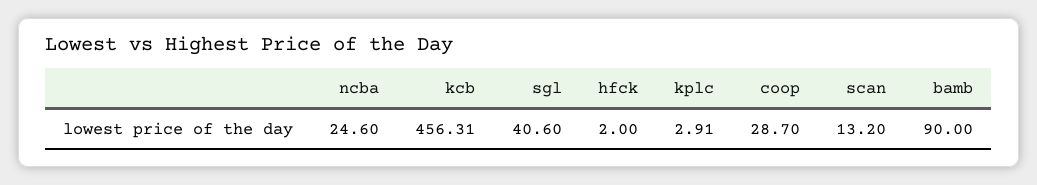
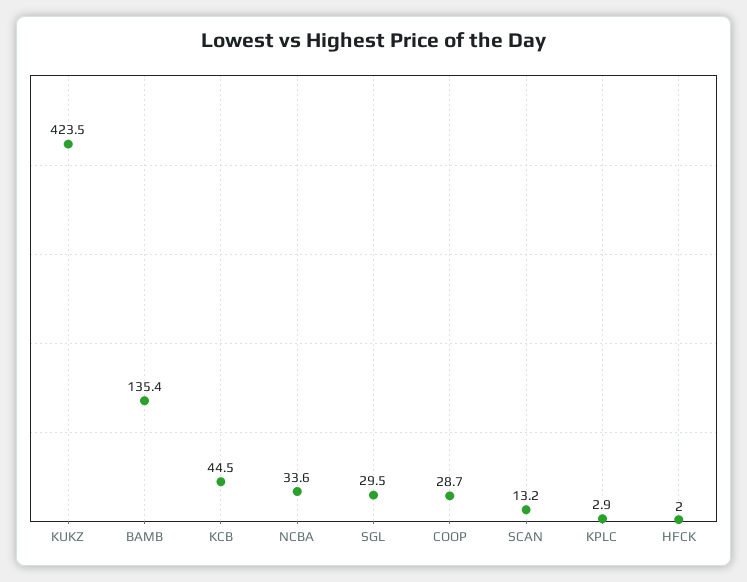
  {
-   "ncba": 24.6,
+   "ncba": 33.6,
-   "kcb": 456.31,
+   "kcb": 44.5,
-   "sgl": 40.6,
+   "sgl": 29.5,
    "hfck": 2,
    "kplc": 2.91,
    "coop": 28.7,
    "scan": 13.2,
-   "bamb": 90
+   "bamb": 135.4,
+   "KUKZ": 423.5
  }

